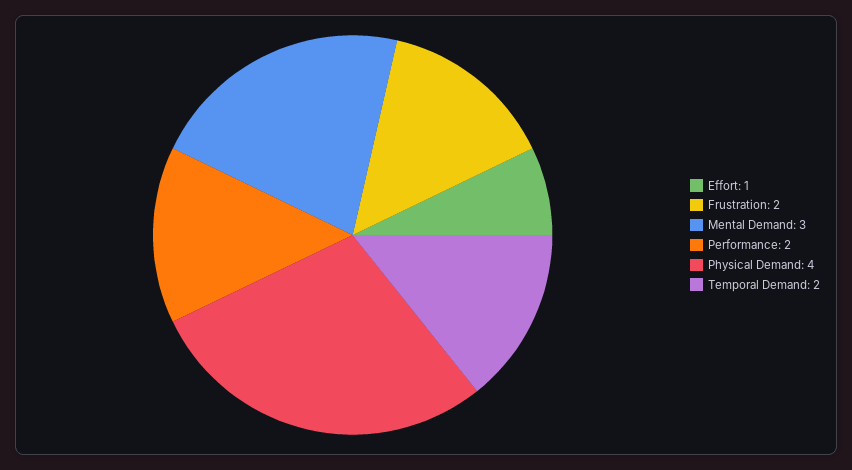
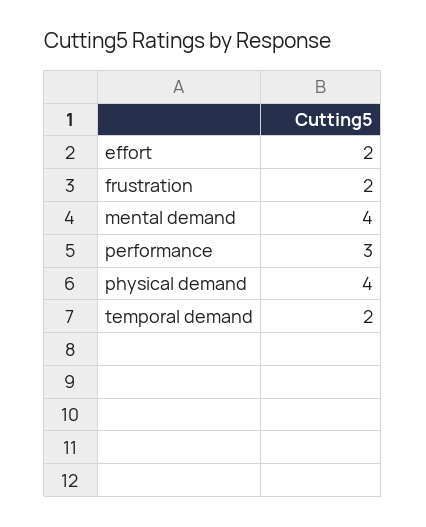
  {
-   "Effort": 1,
+   "Effort": 2,
    "Frustration": 2,
-   "Mental Demand": 3,
+   "Mental Demand": 4,
-   "Performance": 2,
+   "Performance": 3,
    "Physical Demand": 4,
    "Temporal Demand": 2
  }

